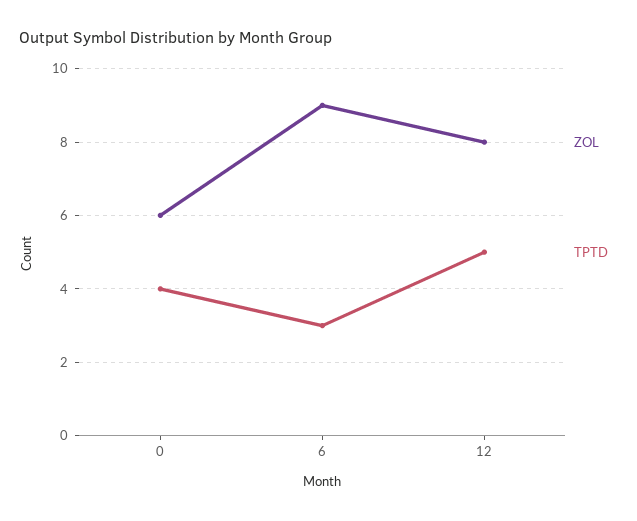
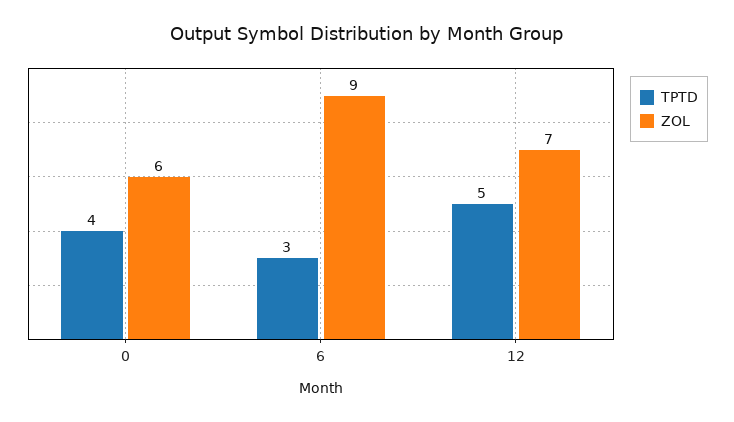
  {
    "ZOL": {
      "0": 6,
      "6": 9,
-     "12": 8
+     "12": 7
    },
    "TPTD": {
      "0": 4,
      "6": 3,
      "12": 5
    }
  }

